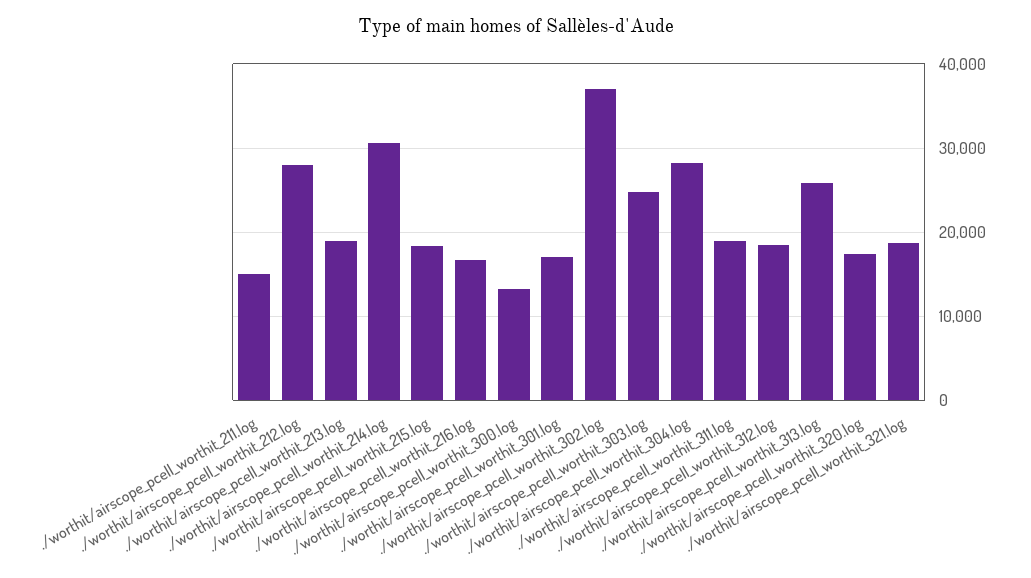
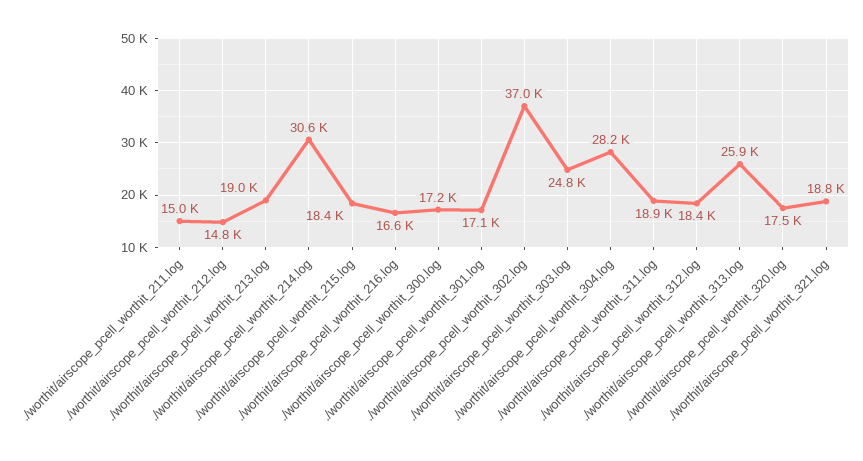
  {
    "./worthit/airscope_pcell_worthit_211.log": 15000,
-   "./worthit/airscope_pcell_worthit_212.log": 28000,
+   "./worthit/airscope_pcell_worthit_212.log": 14800,
    "./worthit/airscope_pcell_worthit_213.log": 19000,
    "./worthit/airscope_pcell_worthit_214.log": 30600,
    "./worthit/airscope_pcell_worthit_215.log": 18400,
    "./worthit/airscope_pcell_worthit_216.log": 16600,
-   "./worthit/airscope_pcell_worthit_300.log": 13000,
+   "./worthit/airscope_pcell_worthit_300.log": 17200,
    "./worthit/airscope_pcell_worthit_301.log": 17100,
    "./worthit/airscope_pcell_worthit_302.log": 37000,
    "./worthit/airscope_pcell_worthit_303.log": 24800,
    "./worthit/airscope_pcell_worthit_304.log": 28200,
    "./worthit/airscope_pcell_worthit_311.log": 18900,
    "./worthit/airscope_pcell_worthit_312.log": 18400,
    "./worthit/airscope_pcell_worthit_313.log": 25900,
    "./worthit/airscope_pcell_worthit_320.log": 17500,
    "./worthit/airscope_pcell_worthit_321.log": 18800
  }

